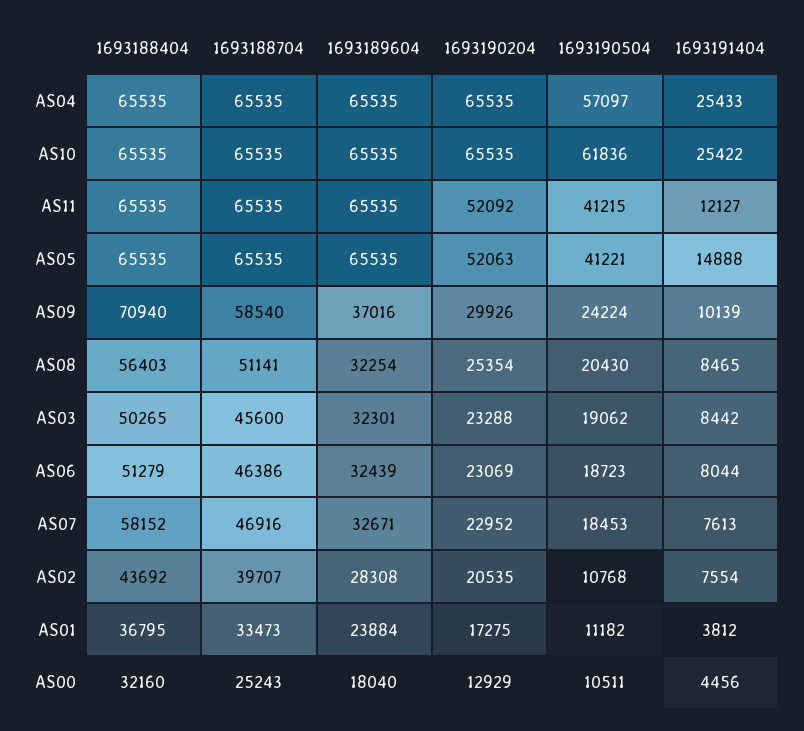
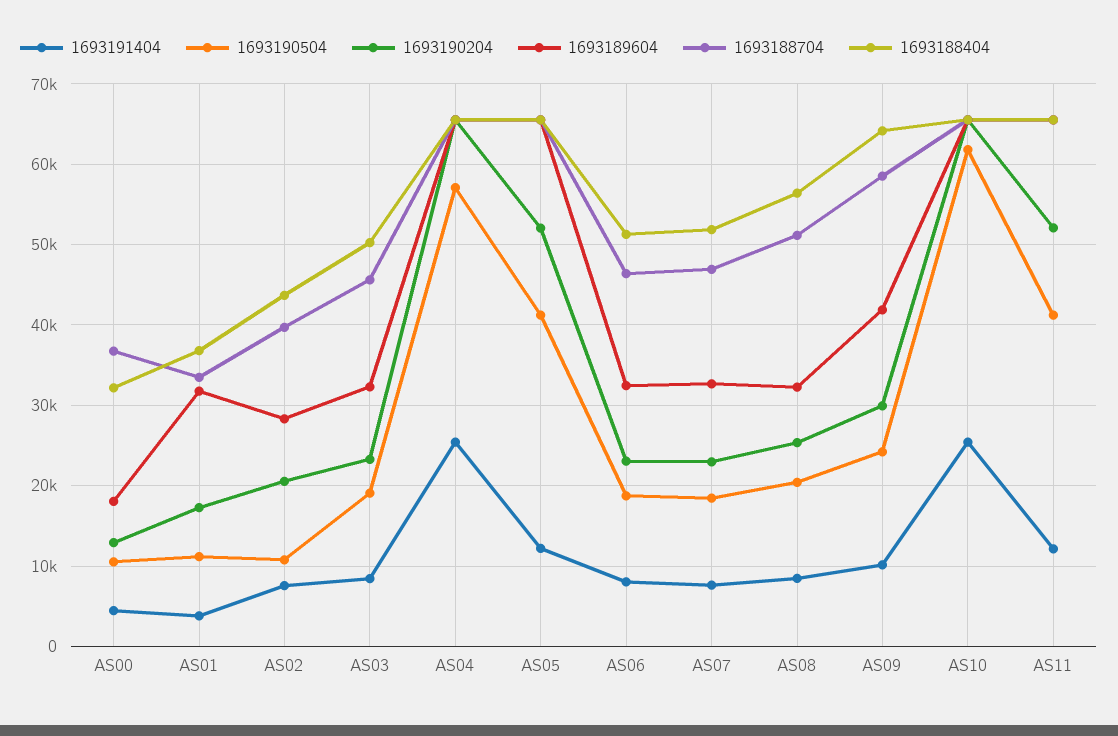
  {
    "1693188404": {
      "AS04": 65535,
      "AS10": 65535,
      "AS11": 65535,
      "AS05": 65535,
-     "AS09": 70940,
+     "AS09": 64000,
      "AS08": 56403,
      "AS03": 50265,
      "AS06": 51279,
-     "AS07": 58152,
+     "AS07": 52000,
      "AS02": 43692,
      "AS01": 36795,
      "AS00": 32160
    },
    "1693188704": {
      "AS04": 65535,
      "AS10": 65535,
      "AS11": 65535,
      "AS05": 65535,
      "AS09": 58540,
      "AS08": 51141,
      "AS03": 45600,
      "AS06": 46386,
      "AS07": 46916,
      "AS02": 39707,
      "AS01": 33473,
-     "AS00": 25243
+     "AS00": 37000
    },
    "1693189604": {
      "AS04": 65535,
      "AS10": 65535,
      "AS11": 65535,
      "AS05": 65535,
-     "AS09": 37016,
+     "AS09": 42000,
      "AS08": 32254,
      "AS03": 32301,
      "AS06": 32439,
      "AS07": 32671,
      "AS02": 28308,
-     "AS01": 23884,
+     "AS01": 32000,
      "AS00": 18040
    },
    "1693190204": {
      "AS04": 65535,
      "AS10": 65535,
      "AS11": 52092,
      "AS05": 52063,
      "AS09": 29926,
      "AS08": 25354,
      "AS03": 23288,
      "AS06": 23069,
      "AS07": 22952,
      "AS02": 20535,
      "AS01": 17275,
      "AS00": 12929
    },
    "1693190504": {
      "AS04": 57097,
      "AS10": 61836,
      "AS11": 41215,
      "AS05": 41221,
      "AS09": 24224,
      "AS08": 20430,
      "AS03": 19062,
      "AS06": 18723,
      "AS07": 18453,
      "AS02": 10768,
      "AS01": 11182,
      "AS00": 10511
    },
    "1693191404": {
      "AS04": 25433,
      "AS10": 25422,
      "AS11": 12127,
-     "AS05": 14888,
+     "AS05": 12000,
      "AS09": 10139,
      "AS08": 8465,
      "AS03": 8442,
      "AS06": 8044,
      "AS07": 7613,
      "AS02": 7554,
      "AS01": 3812,
      "AS00": 4456
    }
  }

